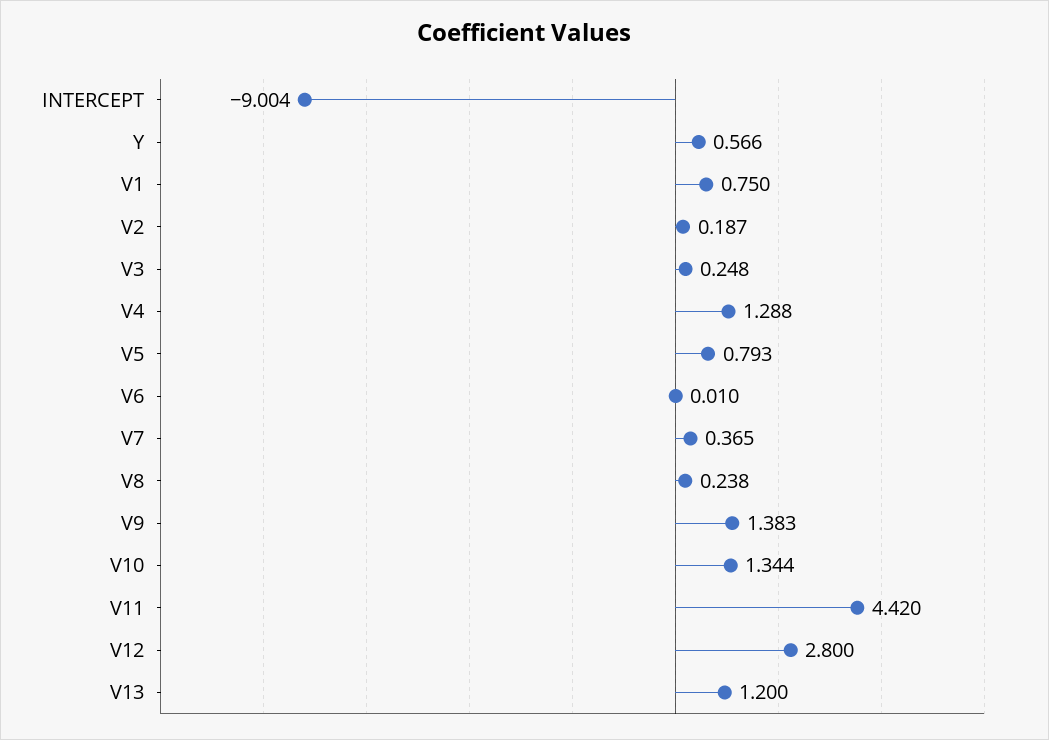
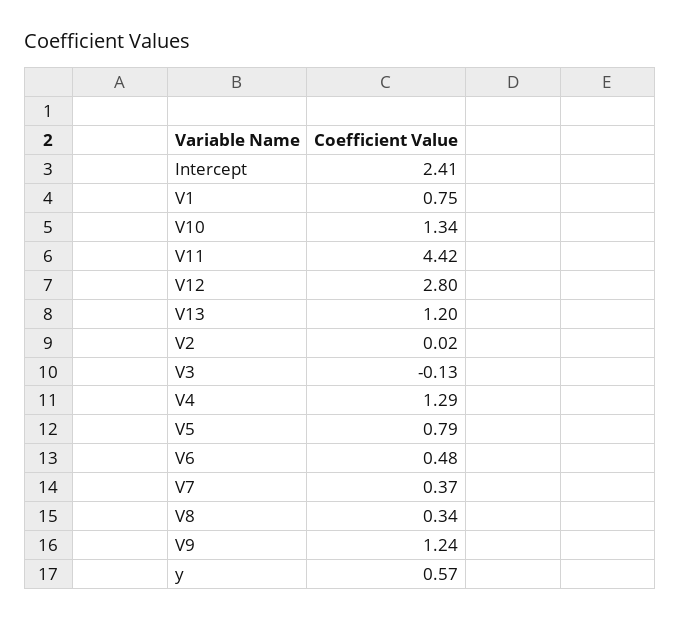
  {
-   "INTERCEPT": -9.004,
+   "INTERCEPT": 2.41,
    "Y": 0.566,
    "V1": 0.75,
-   "V2": 0.187,
+   "V2": 0.02,
-   "V3": 0.248,
+   "V3": -0.13,
    "V4": 1.288,
    "V5": 0.793,
-   "V6": 0.01,
+   "V6": 0.48,
    "V7": 0.365,
-   "V8": 0.238,
+   "V8": 0.34,
-   "V9": 1.383,
+   "V9": 1.24,
    "V10": 1.344,
    "V11": 4.42,
    "V12": 2.8,
    "V13": 1.2
  }

